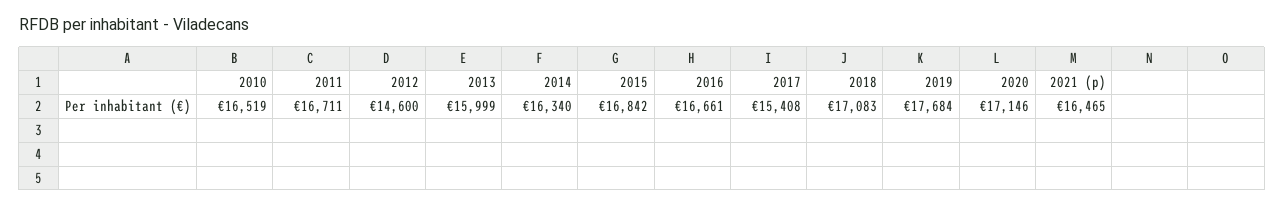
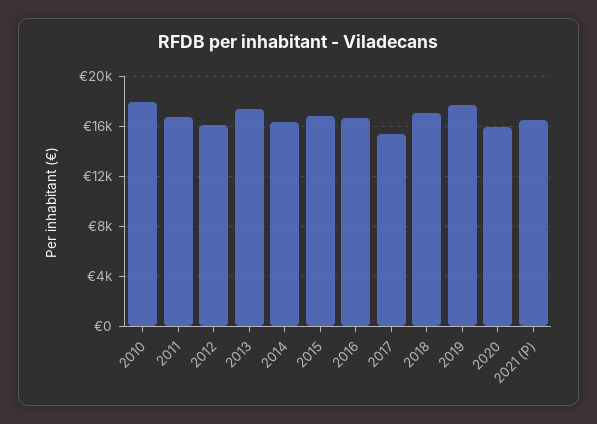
  {
-   "2010": 16519,
+   "2010": 18000,
    "2011": 16711,
-   "2012": 14600,
+   "2012": 16000,
-   "2013": 15999,
+   "2013": 17500,
    "2014": 16340,
    "2015": 16842,
    "2016": 16661,
    "2017": 15408,
    "2018": 17083,
    "2019": 17684,
-   "2020": 17146,
+   "2020": 16000,
    "2021 (p)": 16465
  }

